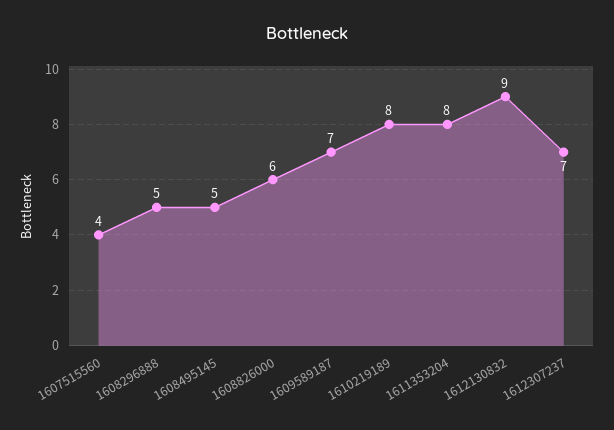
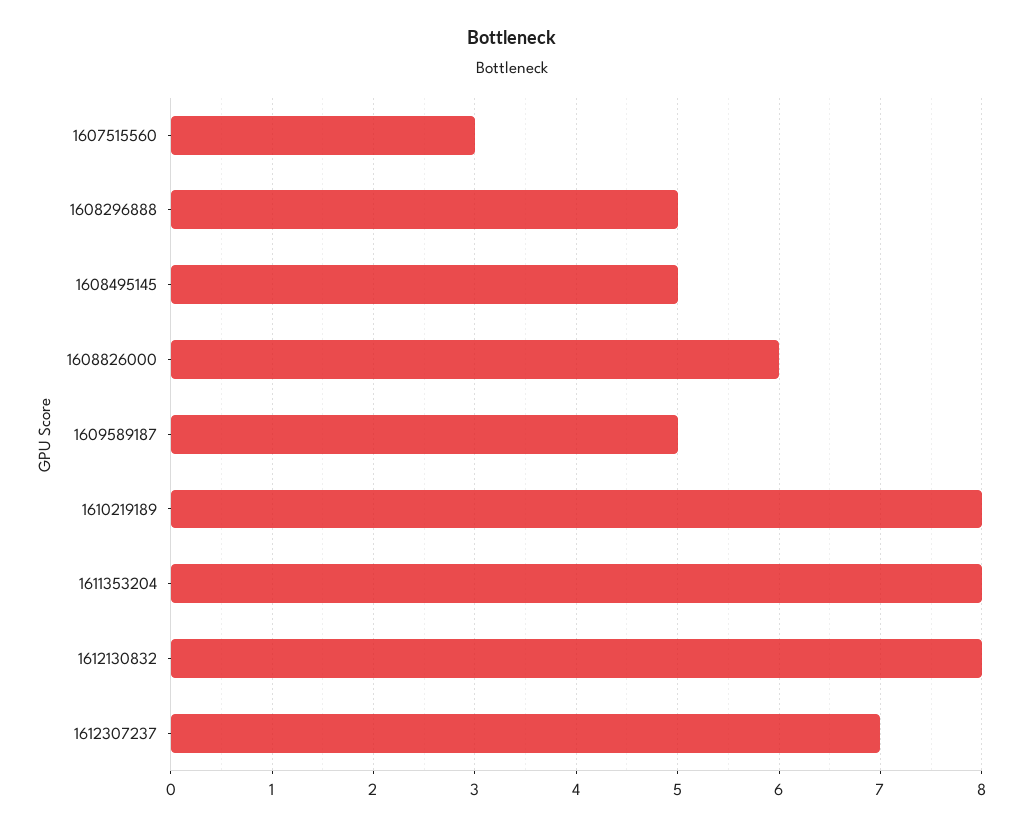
  {
-   "1607515560": 4,
+   "1607515560": 3,
    "1608296888": 5,
    "1608495145": 5,
    "1608826000": 6,
-   "1609589187": 7,
+   "1609589187": 5,
    "1610219189": 8,
    "1611353204": 8,
-   "1612130832": 9,
+   "1612130832": 8,
    "1612307237": 7
  }

